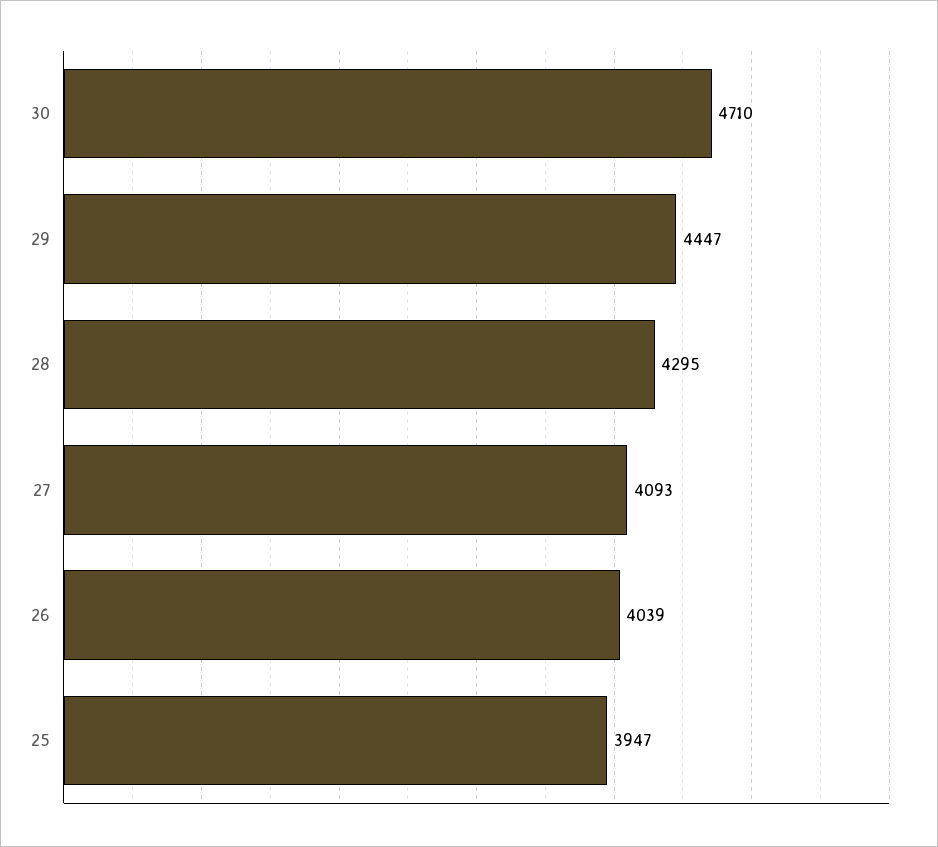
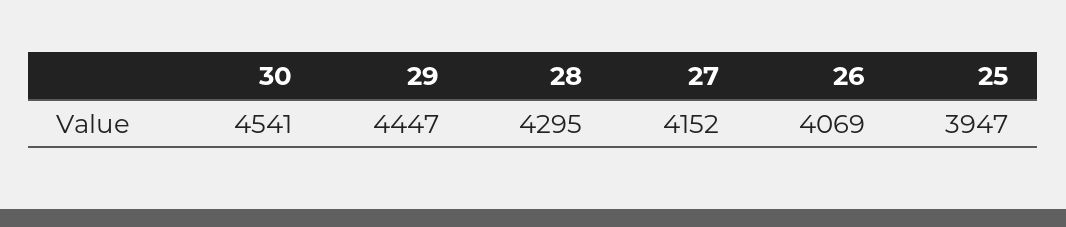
  {
-   "30": 4710,
+   "30": 4541,
    "29": 4447,
    "28": 4295,
-   "27": 4093,
+   "27": 4152,
-   "26": 4039,
+   "26": 4069,
    "25": 3947
  }

